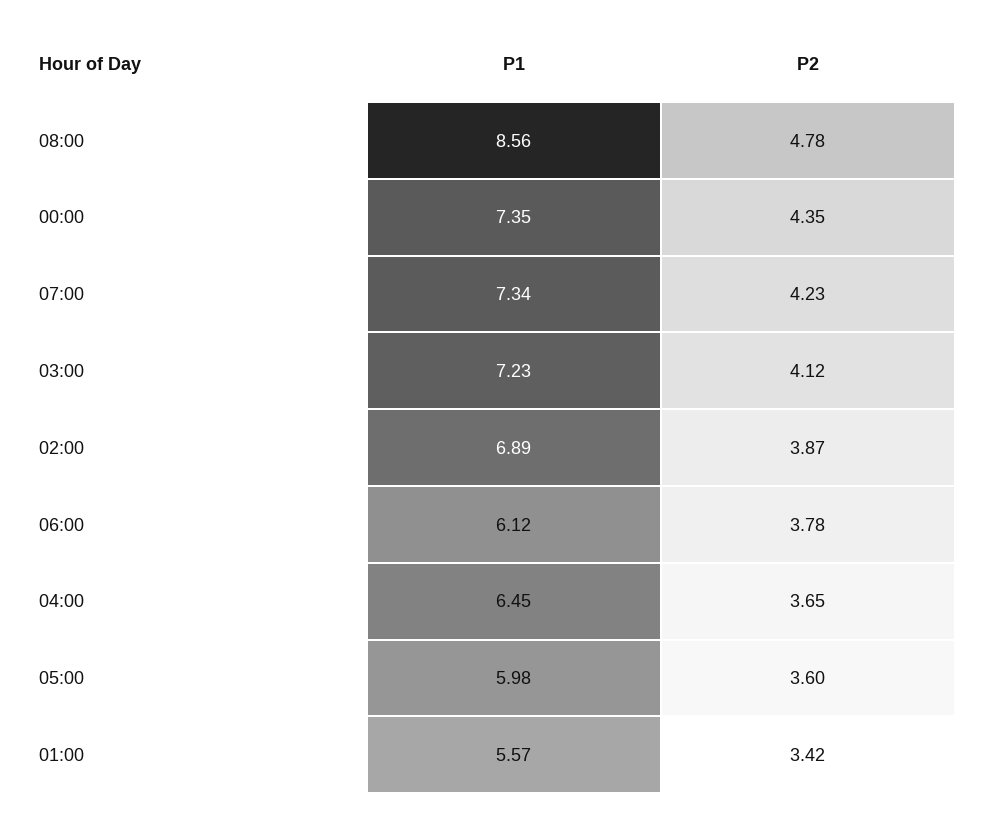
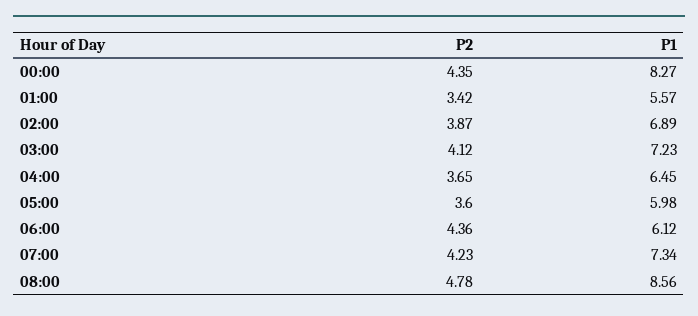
  {
    "P1": {
      "08:00": 8.56,
-     "00:00": 7.35,
+     "00:00": 8.27,
      "07:00": 7.34,
      "03:00": 7.23,
      "02:00": 6.89,
      "06:00": 6.12,
      "04:00": 6.45,
      "05:00": 5.98,
      "01:00": 5.57
    },
    "P2": {
      "08:00": 4.78,
      "00:00": 4.35,
      "07:00": 4.23,
      "03:00": 4.12,
      "02:00": 3.87,
-     "06:00": 3.78,
+     "06:00": 4.36,
      "04:00": 3.65,
      "05:00": 3.6,
      "01:00": 3.42
    }
  }

